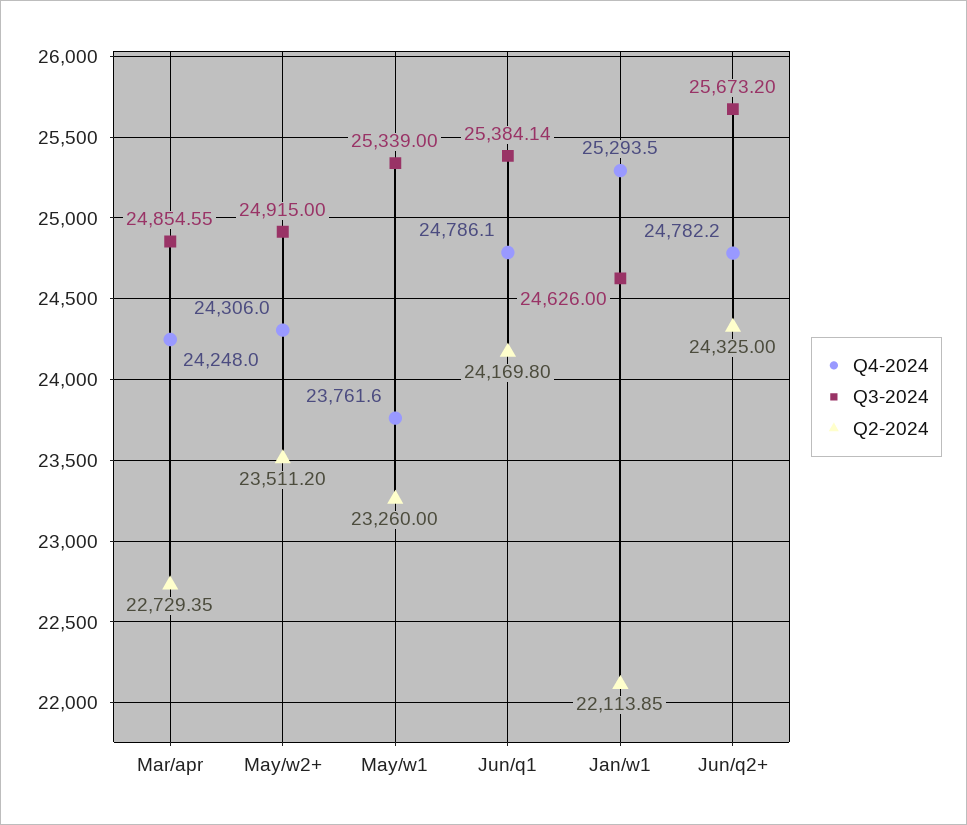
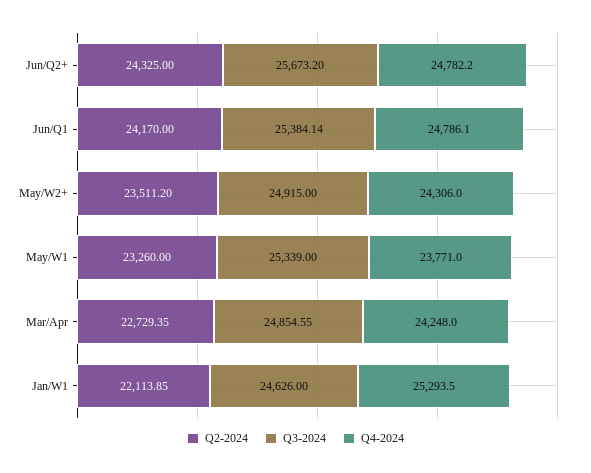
  {
    "Q4-2024": {
      "Mar/apr": 24248,
      "May/w2+": 24306,
-     "May/w1": 23761.6,
+     "May/w1": 23771,
      "Jun/q1": 24786.1,
      "Jan/w1": 25293.5,
      "Jun/q2+": 24782.2
    },
    "Q3-2024": {
      "Mar/apr": 24854.55,
      "May/w2+": 24915,
      "May/w1": 25339,
      "Jun/q1": 25384.14,
      "Jan/w1": 24626,
      "Jun/q2+": 25673.2
    },
    "Q2-2024": {
      "Mar/apr": 22729.35,
      "May/w2+": 23511.2,
      "May/w1": 23260,
-     "Jun/q1": 24169.8,
+     "Jun/q1": 24170,
      "Jan/w1": 22113.85,
      "Jun/q2+": 24325
    }
  }

